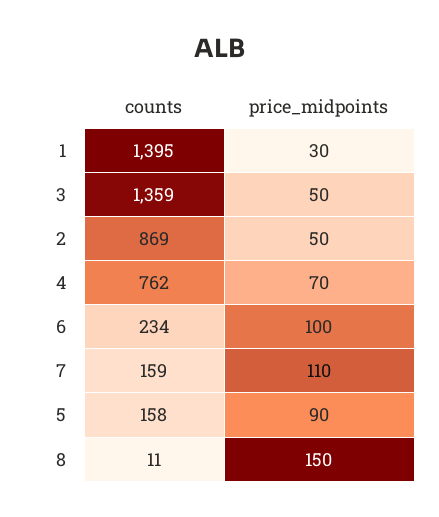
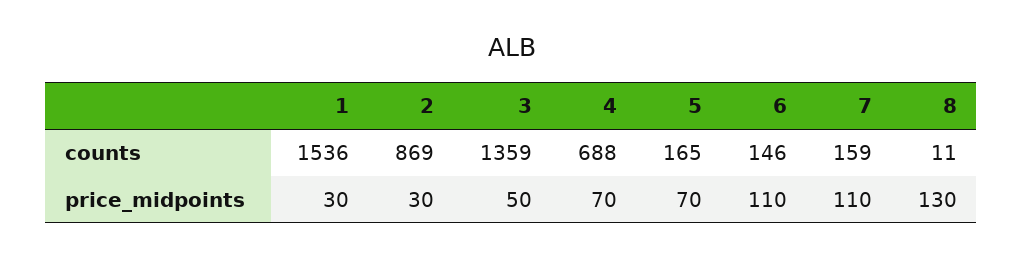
  {
    "counts": {
-     "1": 1395,
+     "1": 1536,
      "3": 1359,
      "2": 869,
-     "4": 762,
+     "4": 688,
-     "6": 234,
+     "6": 146,
      "7": 159,
-     "5": 158,
+     "5": 165,
      "8": 11
    },
    "price_midpoints": {
      "1": 30,
      "3": 50,
-     "2": 50,
+     "2": 30,
      "4": 70,
-     "6": 100,
+     "6": 110,
      "7": 110,
-     "5": 90,
+     "5": 70,
-     "8": 150
+     "8": 130
    }
  }

